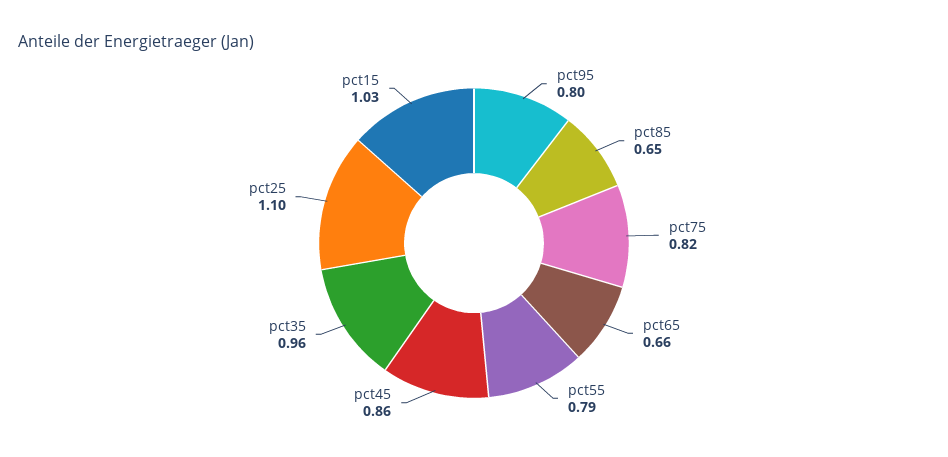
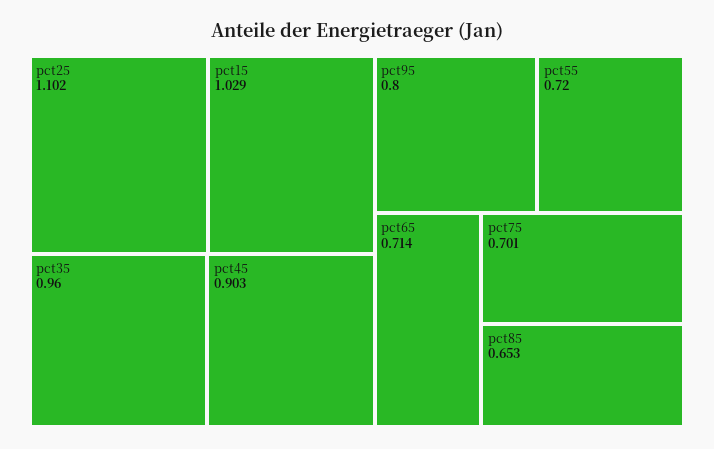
  {
    "pct95": 0.8,
    "pct85": 0.653,
-   "pct75": 0.82,
+   "pct75": 0.701,
-   "pct65": 0.66,
+   "pct65": 0.714,
-   "pct55": 0.79,
+   "pct55": 0.72,
-   "pct45": 0.86,
+   "pct45": 0.903,
    "pct35": 0.96,
    "pct25": 1.102,
    "pct15": 1.029
  }

